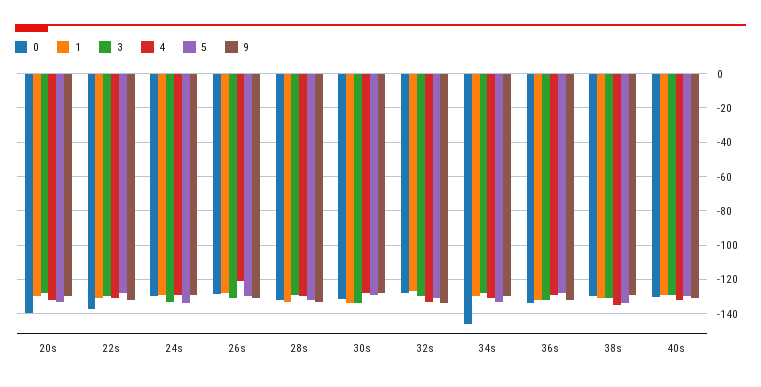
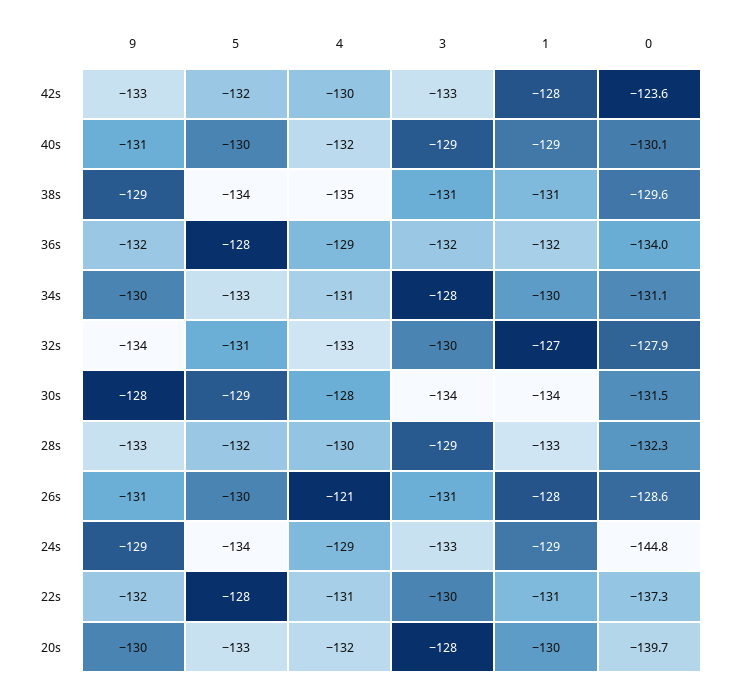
  {
    "0": {
      "20s": -139.7,
      "22s": -137.3,
-     "24s": -130,
+     "24s": -144.8,
      "26s": -128.6,
      "28s": -132.3,
      "30s": -131.5,
      "32s": -127.9,
-     "34s": -145,
+     "34s": -131.1,
      "36s": -134,
      "38s": -129.6,
-     "40s": -130.1
+     "40s": -130.1,
+     "42s": -123.6
    },
    "1": {
      "20s": -130,
      "22s": -131,
      "24s": -129,
      "26s": -128,
      "28s": -133,
      "30s": -134,
      "32s": -127,
      "34s": -130,
      "36s": -132,
      "38s": -131,
-     "40s": -129
+     "40s": -129,
+     "42s": -128
    },
    "3": {
      "20s": -128,
      "22s": -130,
      "24s": -133,
      "26s": -131,
      "28s": -129,
      "30s": -134,
      "32s": -130,
      "34s": -128,
      "36s": -132,
      "38s": -131,
-     "40s": -129
+     "40s": -129,
+     "42s": -133
    },
    "4": {
      "20s": -132,
      "22s": -131,
      "24s": -129,
      "26s": -121,
      "28s": -130,
      "30s": -128,
      "32s": -133,
      "34s": -131,
      "36s": -129,
      "38s": -135,
-     "40s": -132
+     "40s": -132,
+     "42s": -130
    },
    "5": {
      "20s": -133,
      "22s": -128,
      "24s": -134,
      "26s": -130,
      "28s": -132,
      "30s": -129,
      "32s": -131,
      "34s": -133,
      "36s": -128,
      "38s": -134,
-     "40s": -130
+     "40s": -130,
+     "42s": -132
    },
    "9": {
      "20s": -130,
      "22s": -132,
      "24s": -129,
      "26s": -131,
      "28s": -133,
      "30s": -128,
      "32s": -134,
      "34s": -130,
      "36s": -132,
      "38s": -129,
-     "40s": -131
+     "40s": -131,
+     "42s": -133
    }
  }

